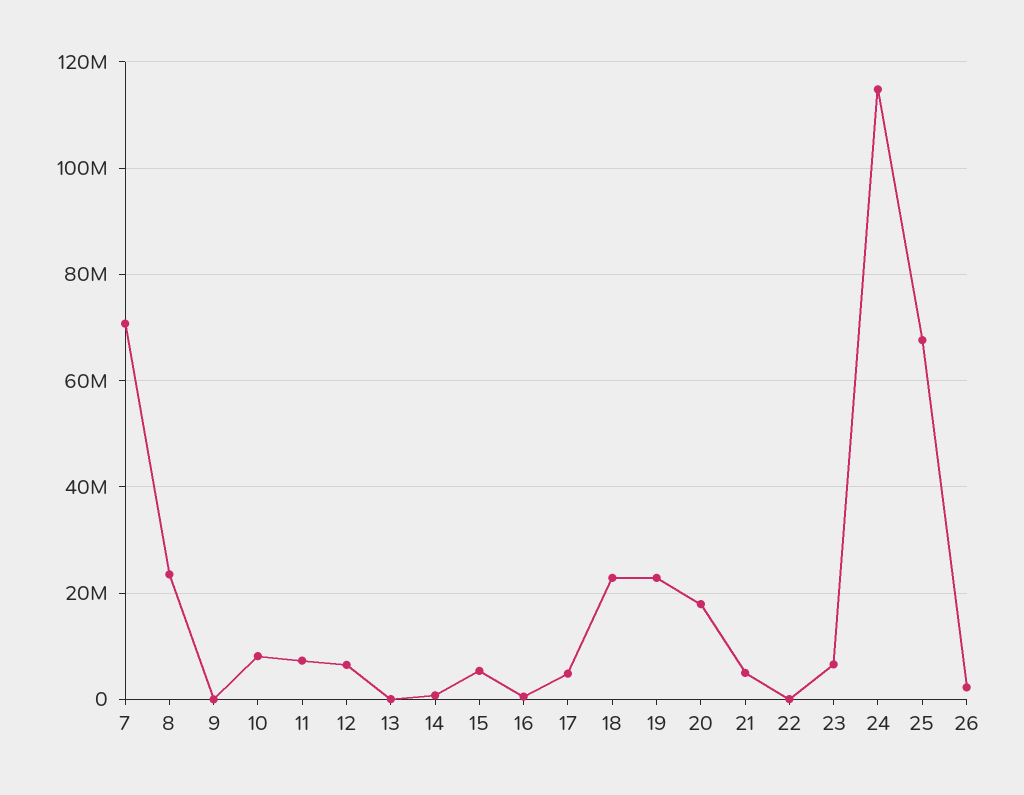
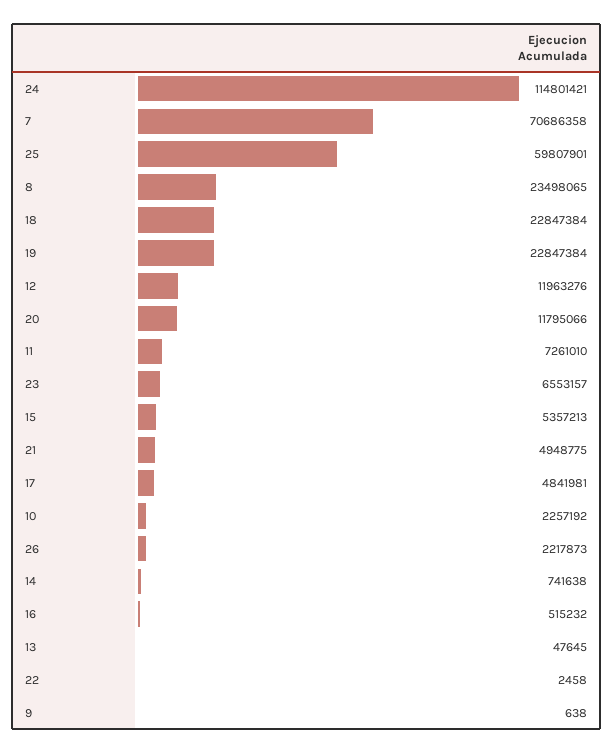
  {
    "7": 70686358,
    "8": 23498065,
    "9": 638,
-   "10": 8000000,
+   "10": 2257192,
    "11": 7261010,
-   "12": 6000000,
+   "12": 11963276,
    "13": 47645,
    "14": 741638,
    "15": 5357213,
    "16": 515232,
    "17": 4841981,
    "18": 22847384,
    "19": 22847384,
-   "20": 18000000,
+   "20": 11795066,
    "21": 4948775,
    "22": 2458,
    "23": 6553157,
    "24": 114801421,
-   "25": 68000000,
+   "25": 59807901,
    "26": 2217873
  }

